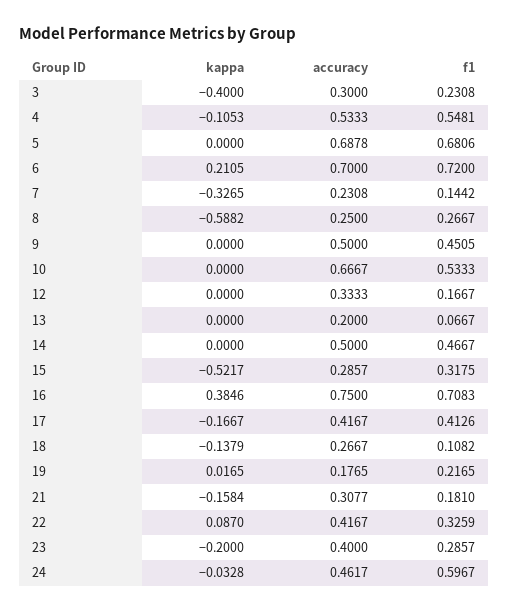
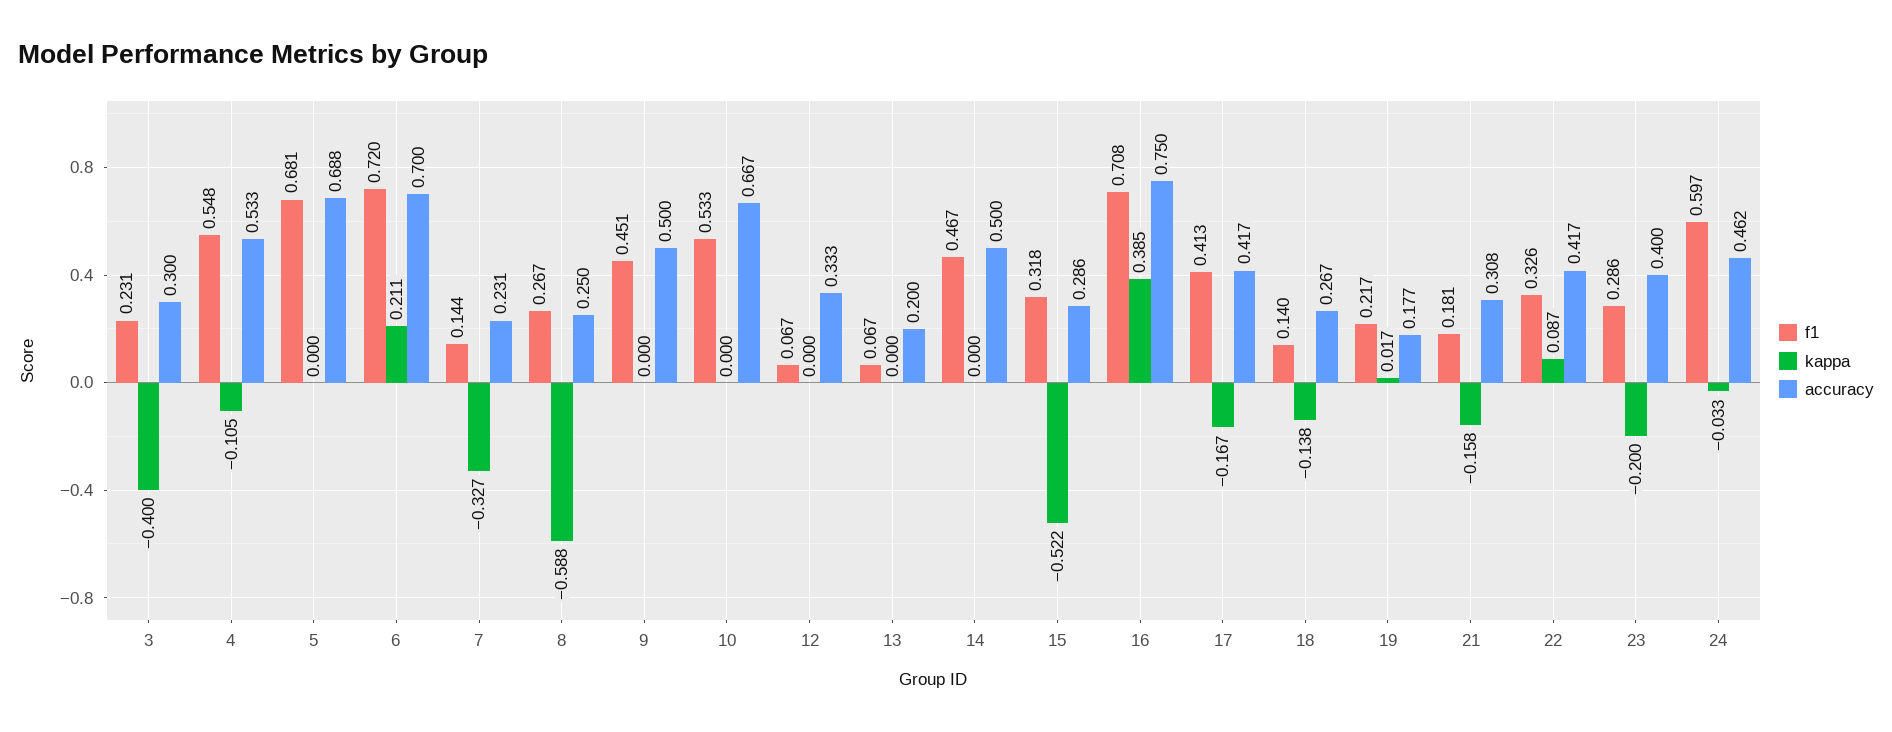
  {
    "kappa": {
      "3": -0.4,
      "4": -0.1053,
      "5": 0,
      "6": 0.2105,
      "7": -0.3265,
      "8": -0.5882,
      "9": 0,
      "10": 0,
      "12": 0,
      "13": 0,
      "14": 0,
      "15": -0.5217,
      "16": 0.3846,
      "17": -0.1667,
      "18": -0.1379,
      "19": 0.0165,
      "21": -0.1584,
      "22": 0.087,
      "23": -0.2,
      "24": -0.0328
    },
    "accuracy": {
      "3": 0.3,
      "4": 0.5333,
      "5": 0.6878,
      "6": 0.7,
      "7": 0.2308,
      "8": 0.25,
      "9": 0.5,
      "10": 0.6667,
      "12": 0.3333,
      "13": 0.2,
      "14": 0.5,
      "15": 0.2857,
      "16": 0.75,
      "17": 0.4167,
      "18": 0.2667,
      "19": 0.1765,
      "21": 0.3077,
      "22": 0.4167,
      "23": 0.4,
      "24": 0.4617
    },
    "f1": {
      "3": 0.2308,
      "4": 0.5481,
      "5": 0.6806,
      "6": 0.72,
      "7": 0.1442,
      "8": 0.2667,
      "9": 0.4505,
      "10": 0.5333,
-     "12": 0.1667,
+     "12": 0.067,
      "13": 0.0667,
      "14": 0.4667,
      "15": 0.3175,
      "16": 0.7083,
      "17": 0.4126,
-     "18": 0.1082,
+     "18": 0.14,
      "19": 0.2165,
      "21": 0.181,
      "22": 0.3259,
      "23": 0.2857,
      "24": 0.5967
    }
  }

